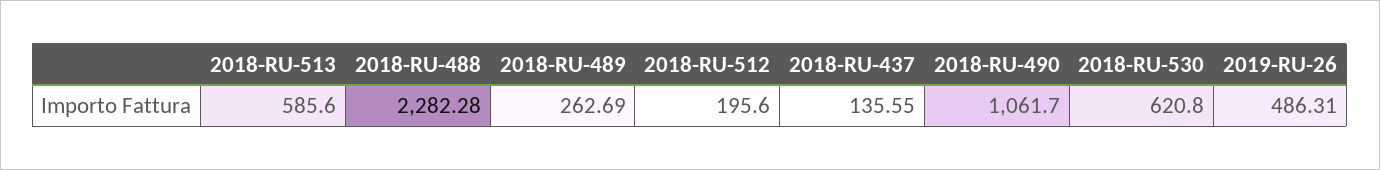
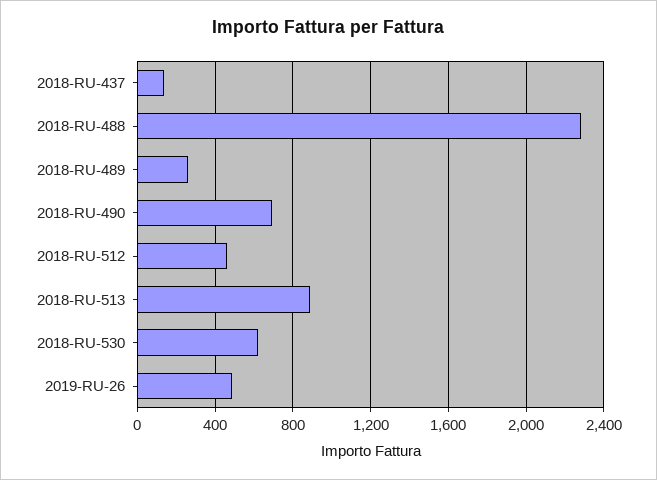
  {
-   "2018-RU-513": 585.6,
+   "2018-RU-513": 900,
    "2018-RU-488": 2282.28,
    "2018-RU-489": 262.69,
-   "2018-RU-512": 195.6,
+   "2018-RU-512": 450,
    "2018-RU-437": 135.55,
-   "2018-RU-490": 1061.7,
+   "2018-RU-490": 700,
    "2018-RU-530": 620.8,
    "2019-RU-26": 486.31
  }

